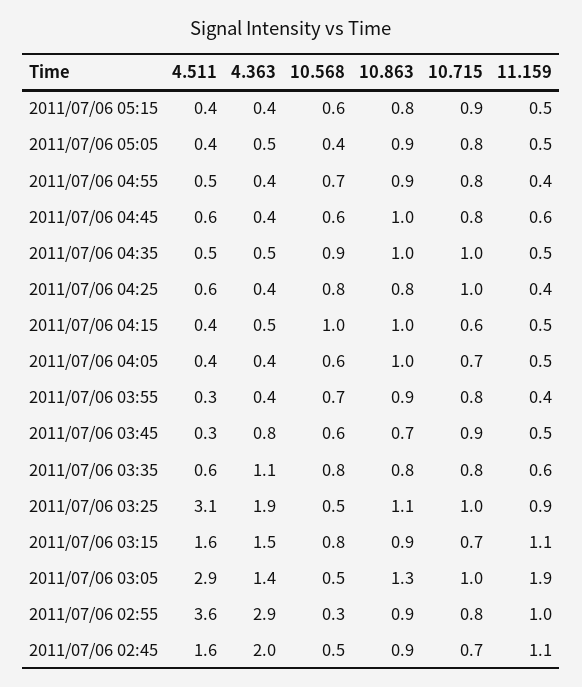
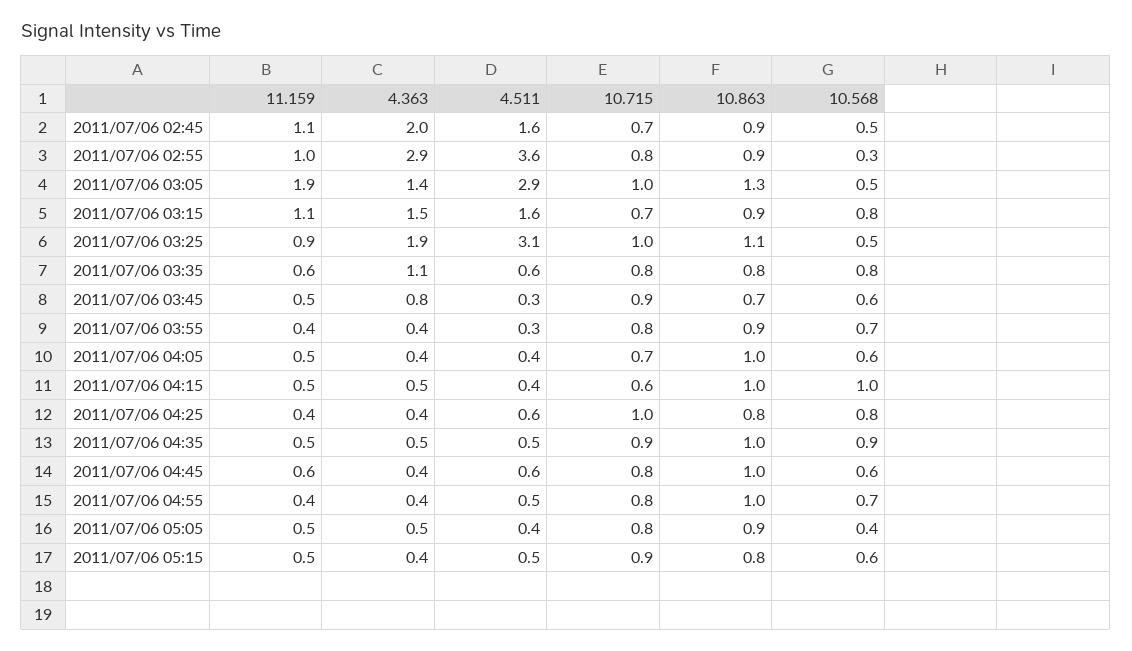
  {
    "4.511": {
-     "2011/07/06 05:15": 0.4,
+     "2011/07/06 05:15": 0.5,
      "2011/07/06 05:05": 0.4,
      "2011/07/06 04:55": 0.5,
      "2011/07/06 04:45": 0.6,
      "2011/07/06 04:35": 0.5,
      "2011/07/06 04:25": 0.6,
      "2011/07/06 04:15": 0.4,
      "2011/07/06 04:05": 0.4,
      "2011/07/06 03:55": 0.3,
      "2011/07/06 03:45": 0.3,
      "2011/07/06 03:35": 0.6,
      "2011/07/06 03:25": 3.1,
      "2011/07/06 03:15": 1.6,
      "2011/07/06 03:05": 2.9,
      "2011/07/06 02:55": 3.6,
      "2011/07/06 02:45": 1.6
    },
    "4.363": {
      "2011/07/06 05:15": 0.4,
      "2011/07/06 05:05": 0.5,
      "2011/07/06 04:55": 0.4,
      "2011/07/06 04:45": 0.4,
      "2011/07/06 04:35": 0.5,
      "2011/07/06 04:25": 0.4,
      "2011/07/06 04:15": 0.5,
      "2011/07/06 04:05": 0.4,
      "2011/07/06 03:55": 0.4,
      "2011/07/06 03:45": 0.8,
      "2011/07/06 03:35": 1.1,
      "2011/07/06 03:25": 1.9,
      "2011/07/06 03:15": 1.5,
      "2011/07/06 03:05": 1.4,
      "2011/07/06 02:55": 2.9,
      "2011/07/06 02:45": 2
    },
    "10.568": {
      "2011/07/06 05:15": 0.6,
      "2011/07/06 05:05": 0.4,
      "2011/07/06 04:55": 0.7,
      "2011/07/06 04:45": 0.6,
      "2011/07/06 04:35": 0.9,
      "2011/07/06 04:25": 0.8,
      "2011/07/06 04:15": 1,
      "2011/07/06 04:05": 0.6,
      "2011/07/06 03:55": 0.7,
      "2011/07/06 03:45": 0.6,
      "2011/07/06 03:35": 0.8,
      "2011/07/06 03:25": 0.5,
      "2011/07/06 03:15": 0.8,
      "2011/07/06 03:05": 0.5,
      "2011/07/06 02:55": 0.3,
      "2011/07/06 02:45": 0.5
    },
    "10.863": {
      "2011/07/06 05:15": 0.8,
      "2011/07/06 05:05": 0.9,
-     "2011/07/06 04:55": 0.9,
+     "2011/07/06 04:55": 1,
      "2011/07/06 04:45": 1,
      "2011/07/06 04:35": 1,
      "2011/07/06 04:25": 0.8,
      "2011/07/06 04:15": 1,
      "2011/07/06 04:05": 1,
      "2011/07/06 03:55": 0.9,
      "2011/07/06 03:45": 0.7,
      "2011/07/06 03:35": 0.8,
      "2011/07/06 03:25": 1.1,
      "2011/07/06 03:15": 0.9,
      "2011/07/06 03:05": 1.3,
      "2011/07/06 02:55": 0.9,
      "2011/07/06 02:45": 0.9
    },
    "10.715": {
      "2011/07/06 05:15": 0.9,
      "2011/07/06 05:05": 0.8,
      "2011/07/06 04:55": 0.8,
      "2011/07/06 04:45": 0.8,
-     "2011/07/06 04:35": 1,
+     "2011/07/06 04:35": 0.9,
      "2011/07/06 04:25": 1,
      "2011/07/06 04:15": 0.6,
      "2011/07/06 04:05": 0.7,
      "2011/07/06 03:55": 0.8,
      "2011/07/06 03:45": 0.9,
      "2011/07/06 03:35": 0.8,
      "2011/07/06 03:25": 1,
      "2011/07/06 03:15": 0.7,
      "2011/07/06 03:05": 1,
      "2011/07/06 02:55": 0.8,
      "2011/07/06 02:45": 0.7
    },
    "11.159": {
      "2011/07/06 05:15": 0.5,
      "2011/07/06 05:05": 0.5,
      "2011/07/06 04:55": 0.4,
      "2011/07/06 04:45": 0.6,
      "2011/07/06 04:35": 0.5,
      "2011/07/06 04:25": 0.4,
      "2011/07/06 04:15": 0.5,
      "2011/07/06 04:05": 0.5,
      "2011/07/06 03:55": 0.4,
      "2011/07/06 03:45": 0.5,
      "2011/07/06 03:35": 0.6,
      "2011/07/06 03:25": 0.9,
      "2011/07/06 03:15": 1.1,
      "2011/07/06 03:05": 1.9,
      "2011/07/06 02:55": 1,
      "2011/07/06 02:45": 1.1
    }
  }

